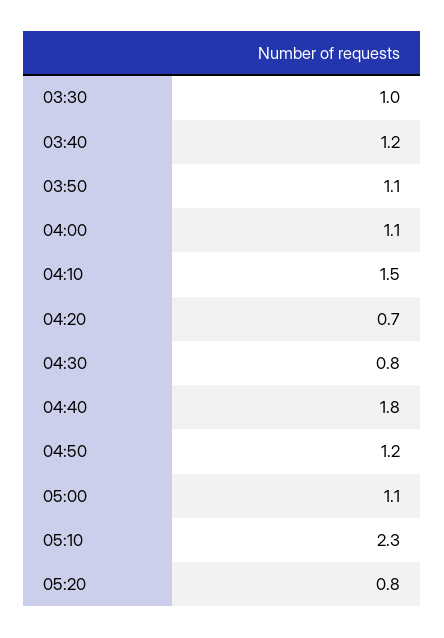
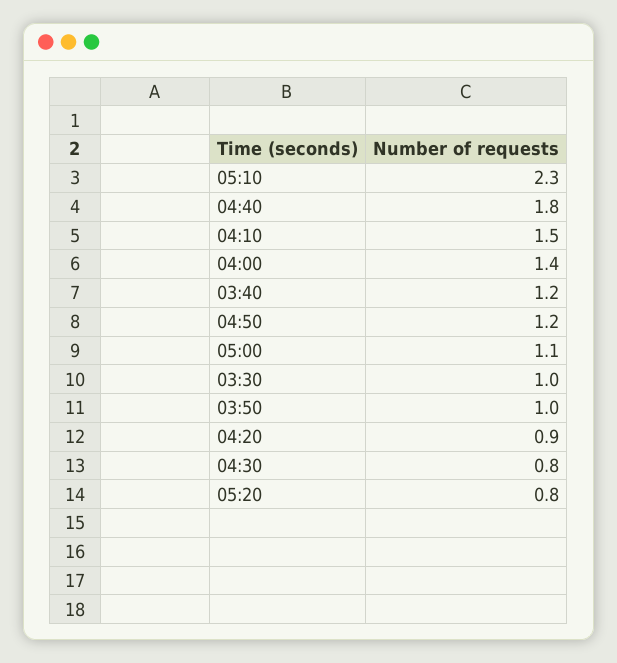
  {
    "03:30": 1,
    "03:40": 1.2,
-   "03:50": 1.1,
+   "03:50": 1,
-   "04:00": 1.1,
+   "04:00": 1.4,
    "04:10": 1.5,
-   "04:20": 0.7,
+   "04:20": 0.9,
    "04:30": 0.8,
    "04:40": 1.8,
    "04:50": 1.2,
    "05:00": 1.1,
    "05:10": 2.3,
    "05:20": 0.8
  }

